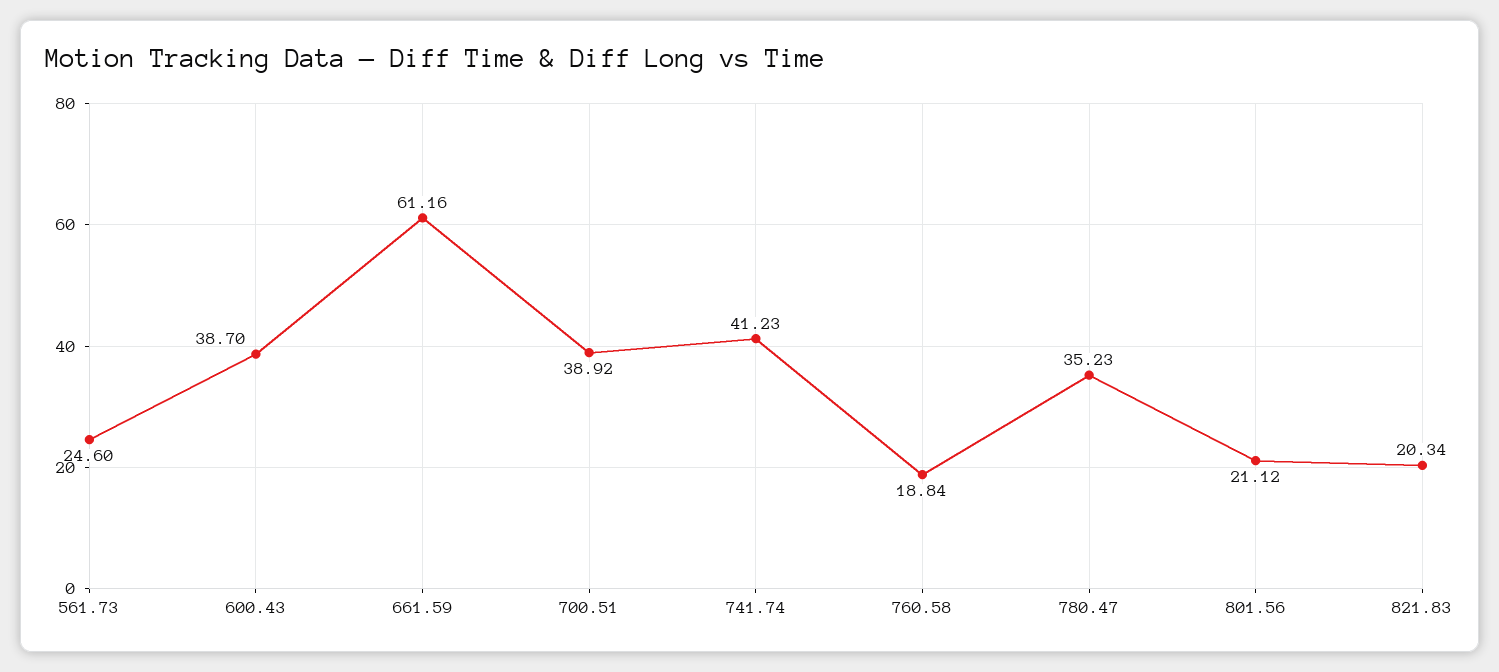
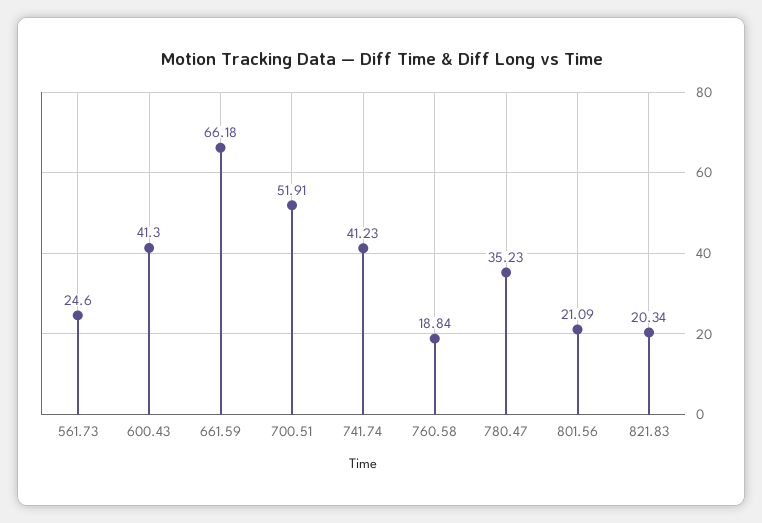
  {
    "561.73": 24.6,
-   "600.43": 38.7,
+   "600.43": 41.3,
-   "661.59": 61.16,
+   "661.59": 66.18,
-   "700.51": 38.92,
+   "700.51": 51.91,
    "741.74": 41.23,
    "760.58": 18.84,
    "780.47": 35.23,
-   "801.56": 21.12,
+   "801.56": 21.09,
    "821.83": 20.34
  }

